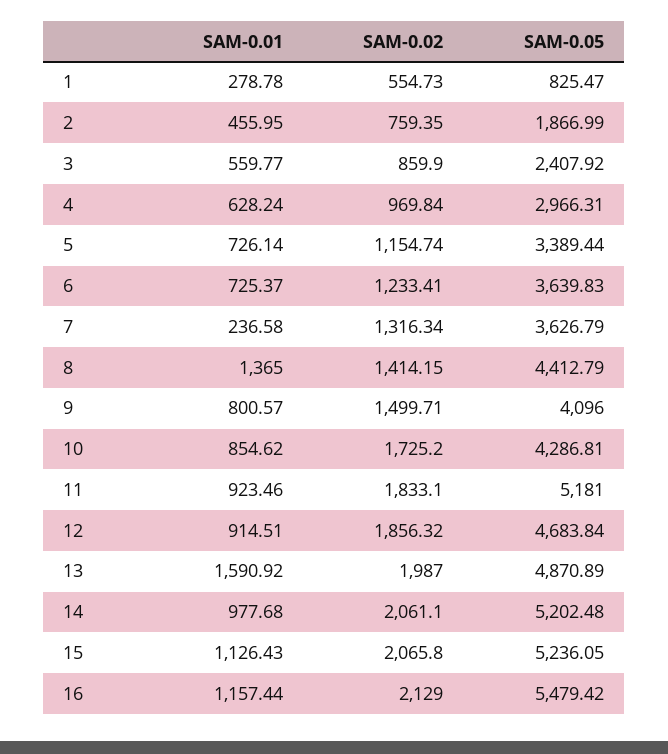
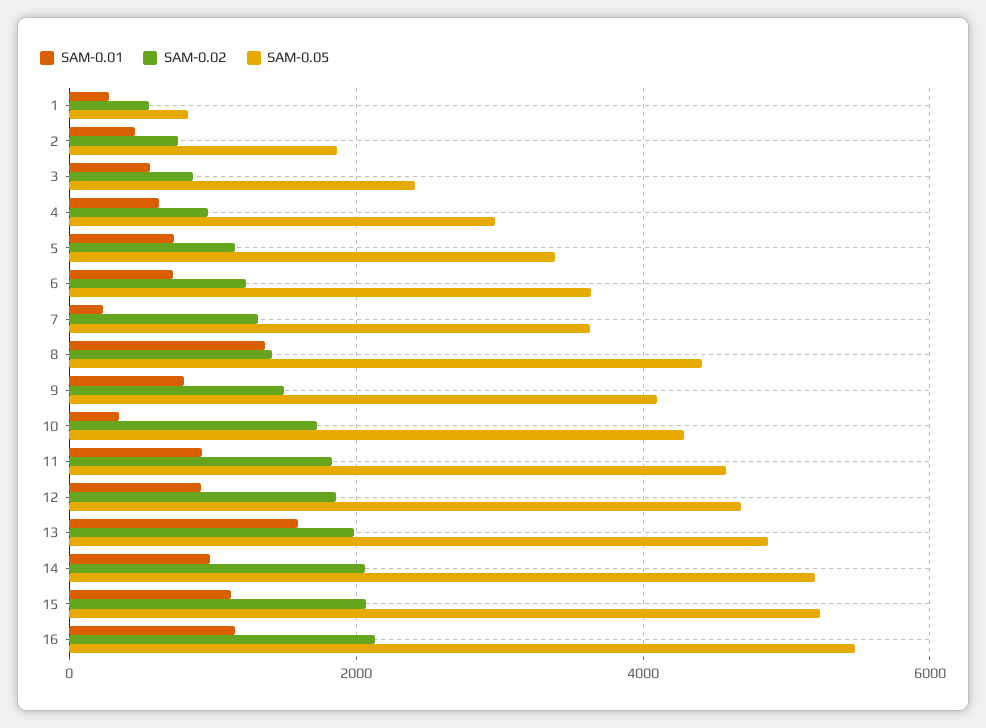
  {
    "SAM-0.01": {
      "1": 278.78,
      "2": 455.95,
      "3": 559.77,
      "4": 628.24,
      "5": 726.14,
      "6": 725.37,
      "7": 236.58,
      "8": 1365,
      "9": 800.57,
-     "10": 854.62,
+     "10": 400,
      "11": 923.46,
      "12": 914.51,
      "13": 1590.92,
      "14": 977.68,
      "15": 1126.43,
      "16": 1157.44
    },
    "SAM-0.02": {
      "1": 554.73,
      "2": 759.35,
      "3": 859.9,
      "4": 969.84,
      "5": 1154.74,
      "6": 1233.41,
      "7": 1316.34,
      "8": 1414.15,
      "9": 1499.71,
      "10": 1725.2,
      "11": 1833.1,
      "12": 1856.32,
      "13": 1987,
      "14": 2061.1,
      "15": 2065.8,
      "16": 2129
    },
    "SAM-0.05": {
      "1": 825.47,
      "2": 1866.99,
      "3": 2407.92,
      "4": 2966.31,
      "5": 3389.44,
      "6": 3639.83,
      "7": 3626.79,
      "8": 4412.79,
      "9": 4096,
      "10": 4286.81,
-     "11": 5181,
+     "11": 4600,
      "12": 4683.84,
      "13": 4870.89,
      "14": 5202.48,
      "15": 5236.05,
      "16": 5479.42
    }
  }

